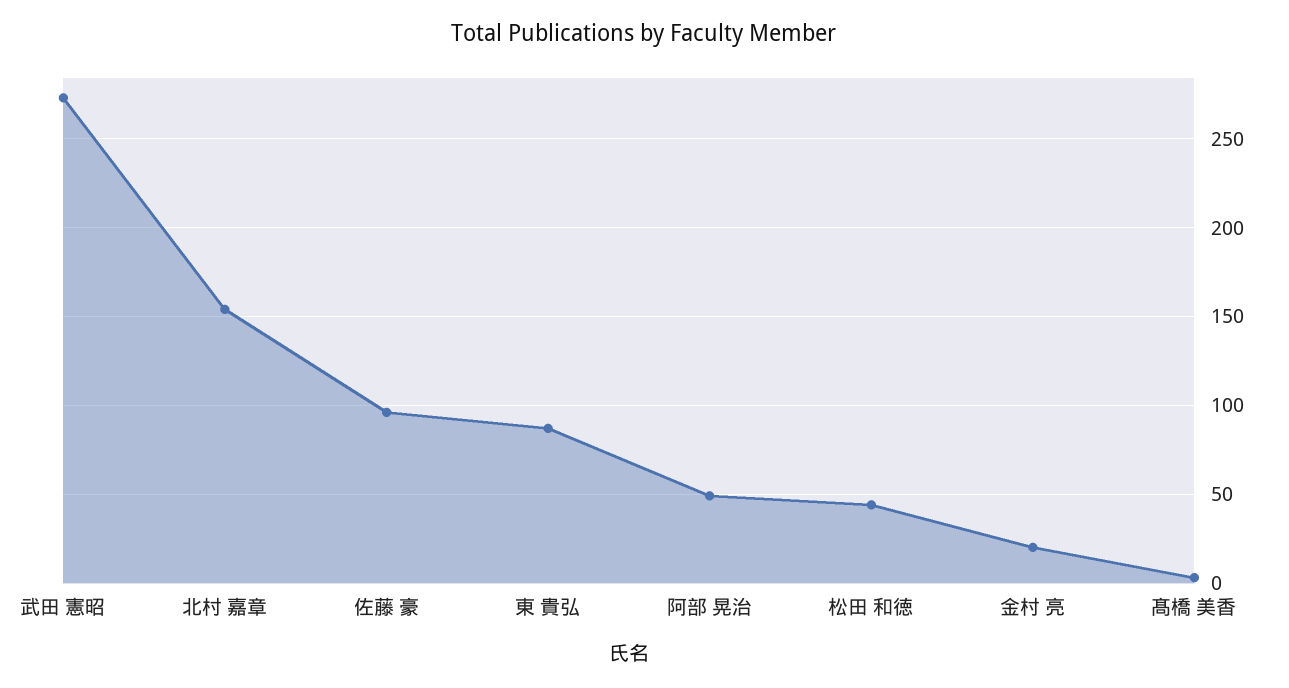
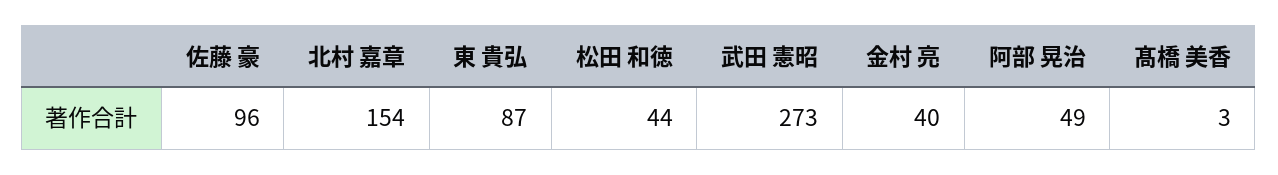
  {
    "武田 憲昭": 273,
    "北村 嘉章": 154,
    "佐藤 豪": 96,
    "東 貴弘": 87,
    "阿部 晃治": 49,
    "松田 和徳": 44,
-   "金村 亮": 20,
+   "金村 亮": 40,
    "髙橋 美香": 3
  }

